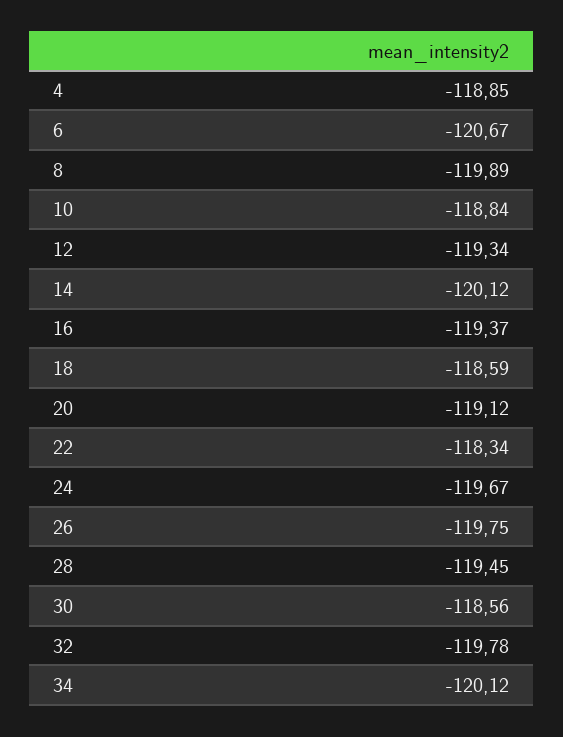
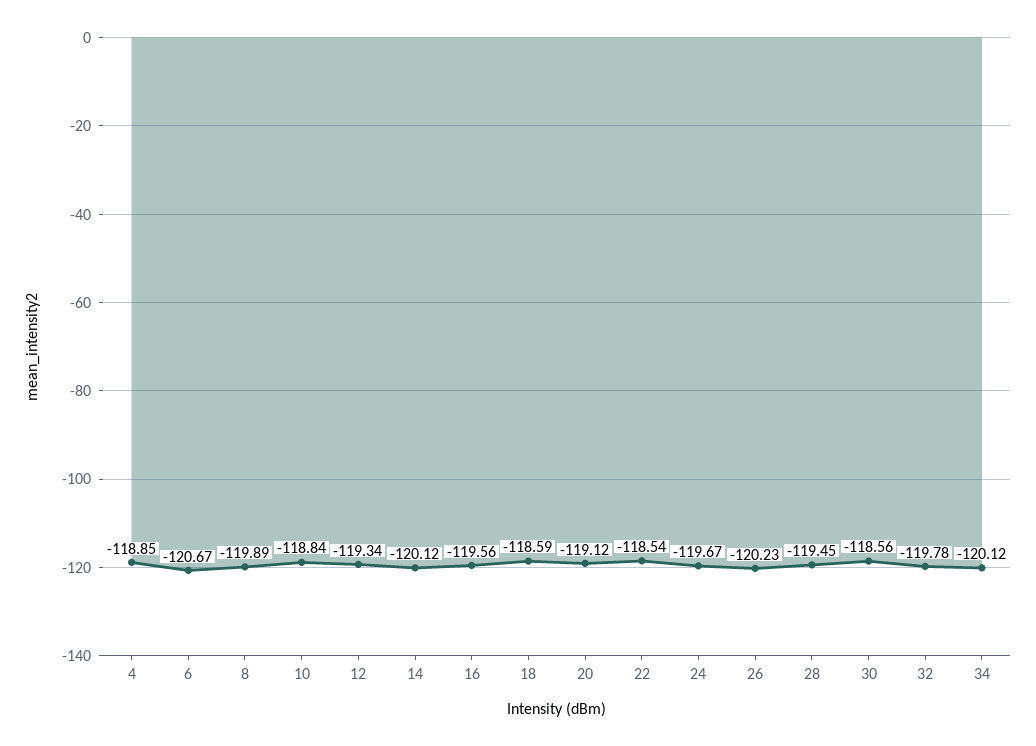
  {
    "4": -118.85,
    "6": -120.67,
    "8": -119.89,
    "10": -118.84,
    "12": -119.34,
    "14": -120.12,
-   "16": -119.37,
+   "16": -119.56,
    "18": -118.59,
    "20": -119.12,
-   "22": -118.34,
+   "22": -118.54,
    "24": -119.67,
-   "26": -119.75,
+   "26": -120.23,
    "28": -119.45,
    "30": -118.56,
    "32": -119.78,
    "34": -120.12
  }

